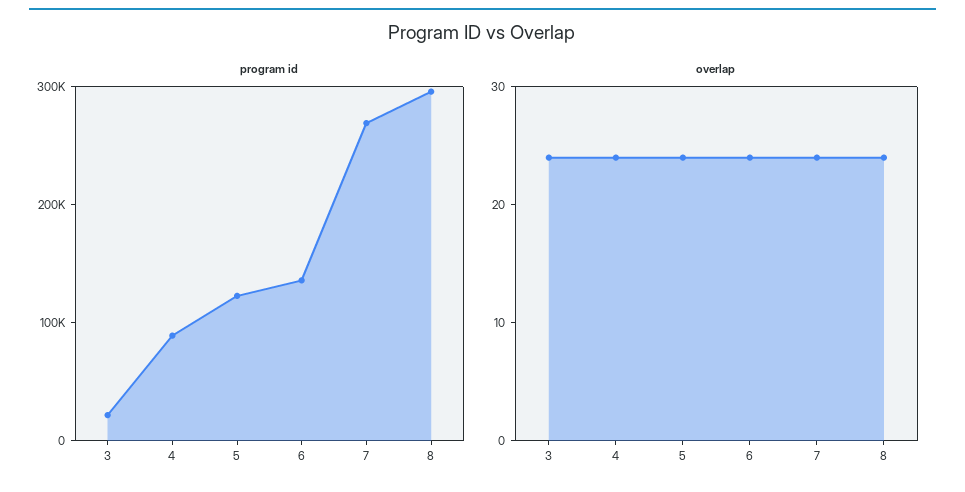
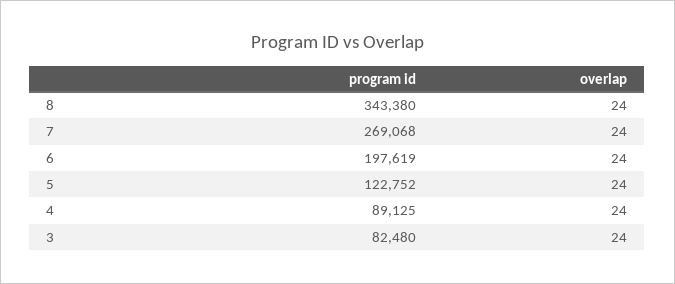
  {
    "program id": {
-     "3": 20000,
+     "3": 82480,
      "4": 89125,
      "5": 122752,
-     "6": 140000,
+     "6": 197619,
      "7": 269068,
-     "8": 300000
+     "8": 343380
    },
    "overlap": {
      "3": 24,
      "4": 24,
      "5": 24,
      "6": 24,
      "7": 24,
      "8": 24
    }
  }

